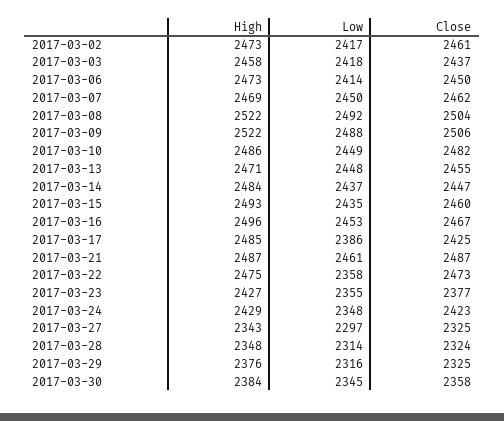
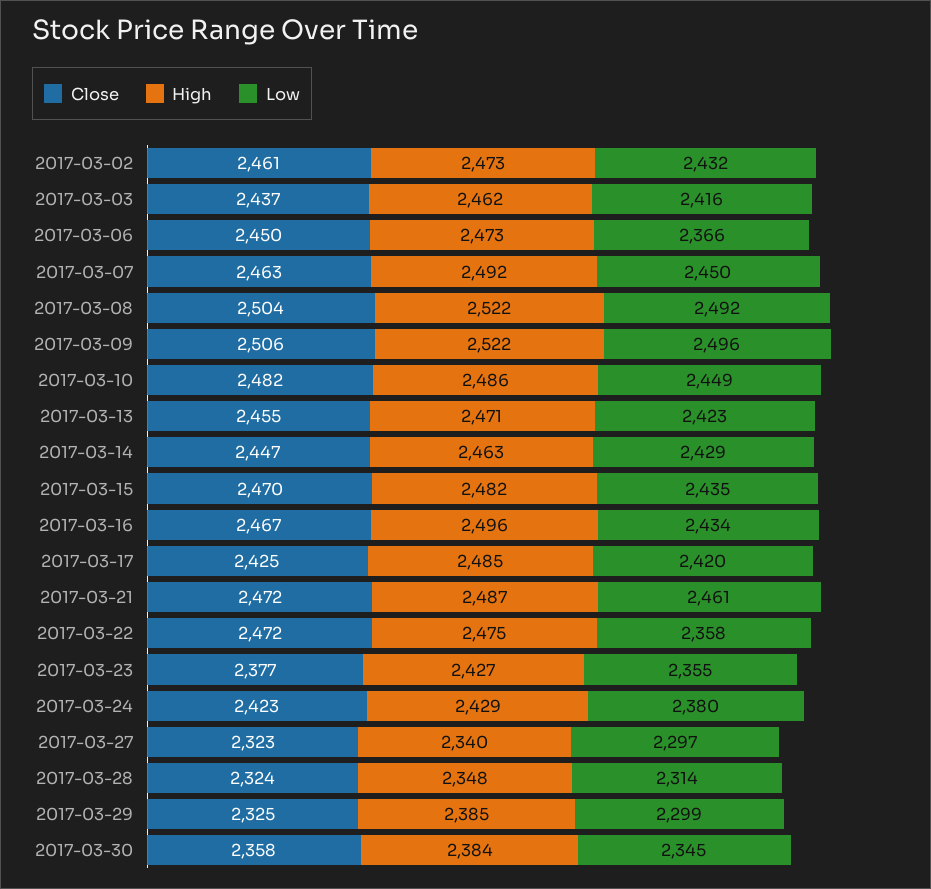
  {
    "High": {
      "2017-03-02": 2473,
-     "2017-03-03": 2458,
+     "2017-03-03": 2462,
      "2017-03-06": 2473,
-     "2017-03-07": 2469,
+     "2017-03-07": 2492,
      "2017-03-08": 2522,
      "2017-03-09": 2522,
      "2017-03-10": 2486,
      "2017-03-13": 2471,
-     "2017-03-14": 2484,
+     "2017-03-14": 2463,
-     "2017-03-15": 2493,
+     "2017-03-15": 2482,
      "2017-03-16": 2496,
      "2017-03-17": 2485,
      "2017-03-21": 2487,
      "2017-03-22": 2475,
      "2017-03-23": 2427,
      "2017-03-24": 2429,
-     "2017-03-27": 2343,
+     "2017-03-27": 2340,
      "2017-03-28": 2348,
-     "2017-03-29": 2376,
+     "2017-03-29": 2385,
      "2017-03-30": 2384
    },
    "Low": {
-     "2017-03-02": 2417,
+     "2017-03-02": 2432,
-     "2017-03-03": 2418,
+     "2017-03-03": 2416,
-     "2017-03-06": 2414,
+     "2017-03-06": 2366,
      "2017-03-07": 2450,
      "2017-03-08": 2492,
-     "2017-03-09": 2488,
+     "2017-03-09": 2496,
      "2017-03-10": 2449,
-     "2017-03-13": 2448,
+     "2017-03-13": 2423,
-     "2017-03-14": 2437,
+     "2017-03-14": 2429,
      "2017-03-15": 2435,
-     "2017-03-16": 2453,
+     "2017-03-16": 2434,
-     "2017-03-17": 2386,
+     "2017-03-17": 2420,
      "2017-03-21": 2461,
      "2017-03-22": 2358,
      "2017-03-23": 2355,
-     "2017-03-24": 2348,
+     "2017-03-24": 2380,
      "2017-03-27": 2297,
      "2017-03-28": 2314,
-     "2017-03-29": 2316,
+     "2017-03-29": 2299,
      "2017-03-30": 2345
    },
    "Close": {
      "2017-03-02": 2461,
      "2017-03-03": 2437,
      "2017-03-06": 2450,
-     "2017-03-07": 2462,
+     "2017-03-07": 2463,
      "2017-03-08": 2504,
      "2017-03-09": 2506,
      "2017-03-10": 2482,
      "2017-03-13": 2455,
      "2017-03-14": 2447,
-     "2017-03-15": 2460,
+     "2017-03-15": 2470,
      "2017-03-16": 2467,
      "2017-03-17": 2425,
-     "2017-03-21": 2487,
+     "2017-03-21": 2472,
-     "2017-03-22": 2473,
+     "2017-03-22": 2472,
      "2017-03-23": 2377,
      "2017-03-24": 2423,
-     "2017-03-27": 2325,
+     "2017-03-27": 2323,
      "2017-03-28": 2324,
      "2017-03-29": 2325,
      "2017-03-30": 2358
    }
  }

